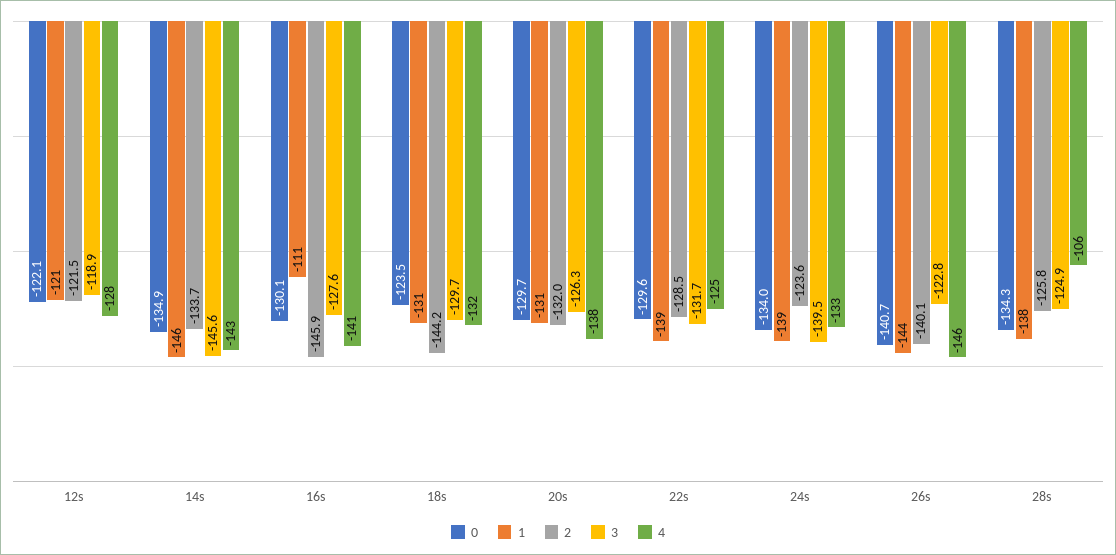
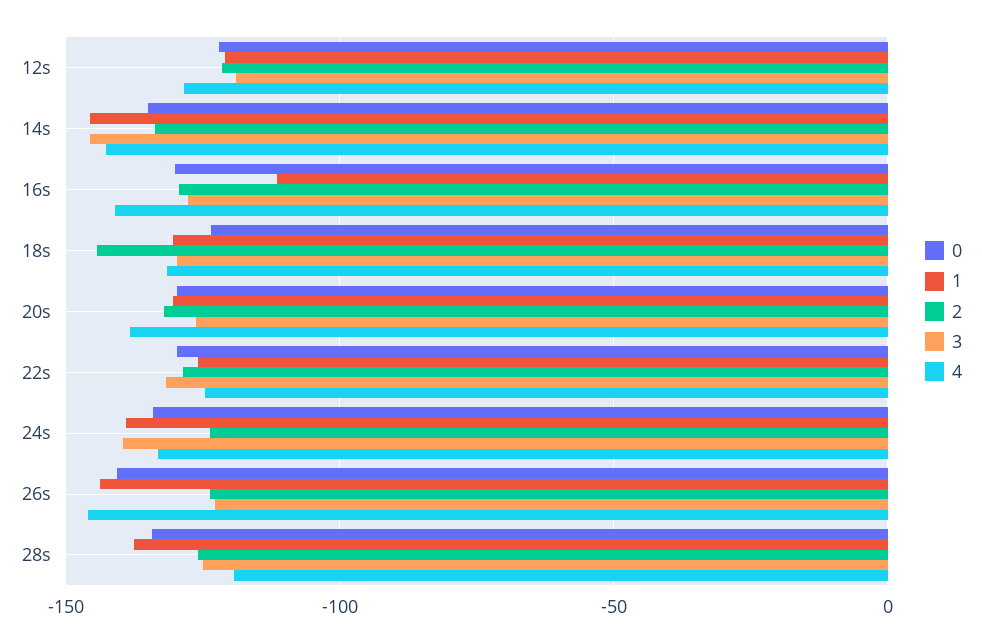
  {
    "0": {
      "12s": -122.1,
      "14s": -134.9,
      "16s": -130.1,
      "18s": -123.5,
      "20s": -129.7,
      "22s": -129.6,
      "24s": -134,
      "26s": -140.7,
      "28s": -134.3
    },
    "1": {
      "12s": -121,
      "14s": -146,
      "16s": -111,
      "18s": -131,
      "20s": -131,
-     "22s": -139,
+     "22s": -125,
      "24s": -139,
      "26s": -144,
      "28s": -138
    },
    "2": {
      "12s": -121.5,
      "14s": -133.7,
-     "16s": -145.9,
+     "16s": -130,
      "18s": -144.2,
      "20s": -132,
      "22s": -128.5,
      "24s": -123.6,
-     "26s": -140.1,
+     "26s": -125,
      "28s": -125.8
    },
    "3": {
      "12s": -118.9,
      "14s": -145.6,
      "16s": -127.6,
      "18s": -129.7,
      "20s": -126.3,
      "22s": -131.7,
      "24s": -139.5,
      "26s": -122.8,
      "28s": -124.9
    },
    "4": {
      "12s": -128,
      "14s": -143,
      "16s": -141,
      "18s": -132,
      "20s": -138,
      "22s": -125,
      "24s": -133,
      "26s": -146,
-     "28s": -106
+     "28s": -120
    }
  }

